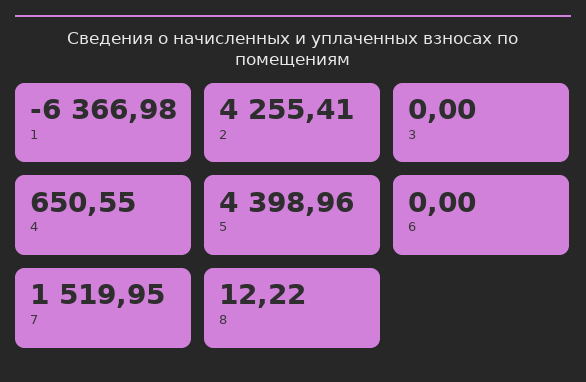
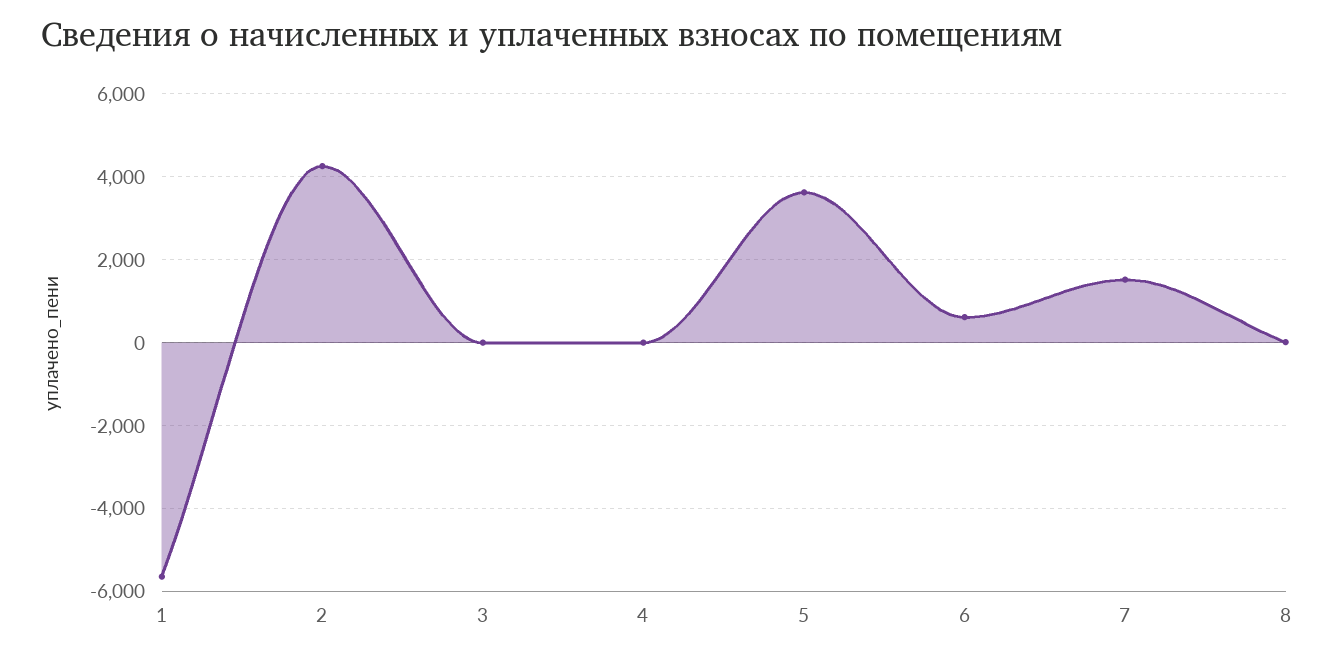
  {
-   "1": -6366.98,
+   "1": -5600,
    "2": 4255.41,
    "3": 0,
-   "4": 650.55,
+   "4": 0,
-   "5": 4398.96,
+   "5": 3600,
-   "6": 0,
+   "6": 600,
    "7": 1519.95,
    "8": 12.22
  }

